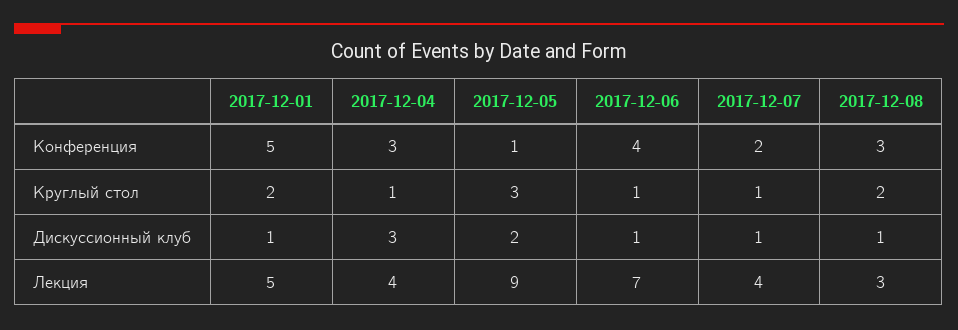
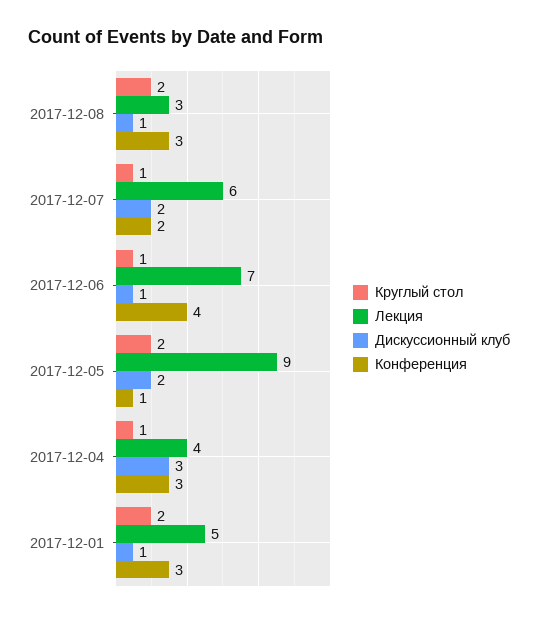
  {
    "Конференция": {
-     "2017-12-01": 5,
+     "2017-12-01": 3,
      "2017-12-04": 3,
      "2017-12-05": 1,
      "2017-12-06": 4,
      "2017-12-07": 2,
      "2017-12-08": 3
    },
    "Круглый стол": {
      "2017-12-01": 2,
      "2017-12-04": 1,
-     "2017-12-05": 3,
+     "2017-12-05": 2,
      "2017-12-06": 1,
      "2017-12-07": 1,
      "2017-12-08": 2
    },
    "Дискуссионный клуб": {
      "2017-12-01": 1,
      "2017-12-04": 3,
      "2017-12-05": 2,
      "2017-12-06": 1,
-     "2017-12-07": 1,
+     "2017-12-07": 2,
      "2017-12-08": 1
    },
    "Лекция": {
      "2017-12-01": 5,
      "2017-12-04": 4,
      "2017-12-05": 9,
      "2017-12-06": 7,
-     "2017-12-07": 4,
+     "2017-12-07": 6,
      "2017-12-08": 3
    }
  }

